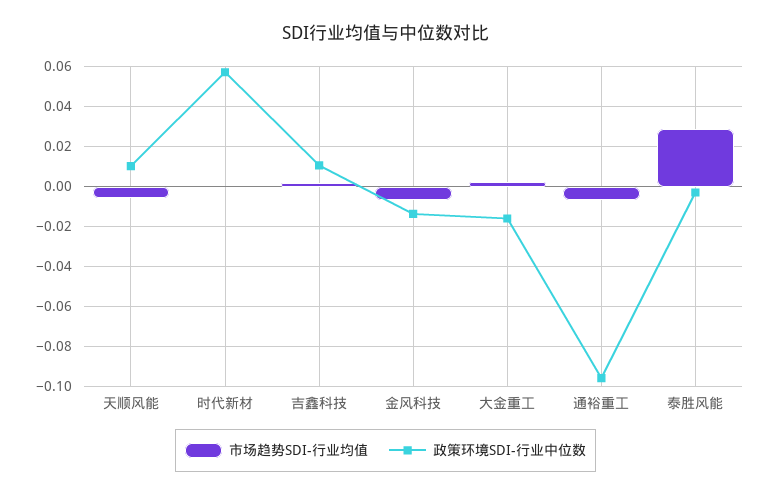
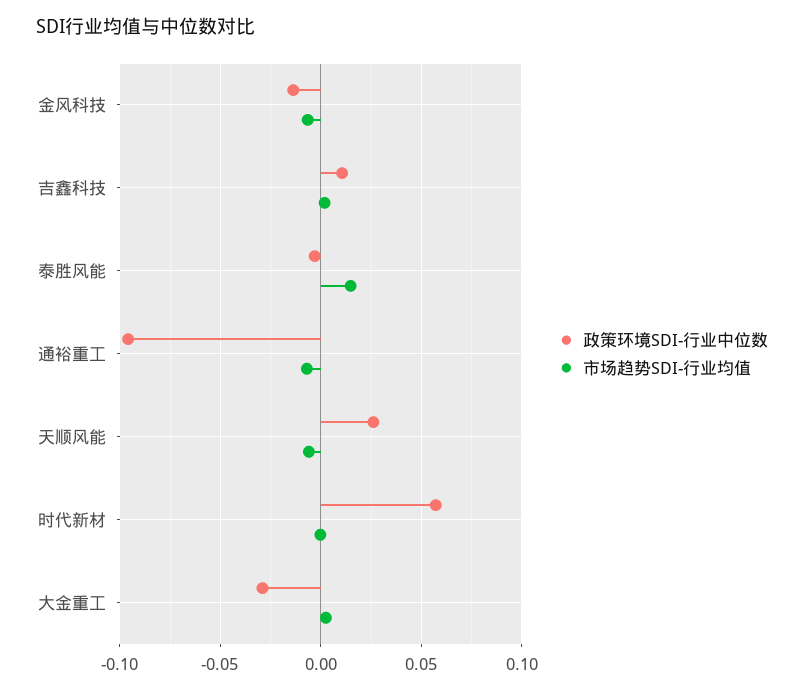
  {
    "市场趋势SDI-行业均值": {
      "天顺风能": -0.005,
      "时代新材": 0,
      "吉鑫科技": 0,
      "金风科技": -0.005,
      "大金重工": 0.005,
      "通裕重工": -0.005,
-     "泰胜风能": 0.03
+     "泰胜风能": 0.015
    },
    "政策环境SDI-行业中位数": {
-     "天顺风能": 0.01,
+     "天顺风能": 0.025,
      "时代新材": 0.055,
      "吉鑫科技": 0.01,
      "金风科技": -0.015,
-     "大金重工": -0.015,
+     "大金重工": -0.03,
      "通裕重工": -0.095,
      "泰胜风能": -0.005
    }
  }

